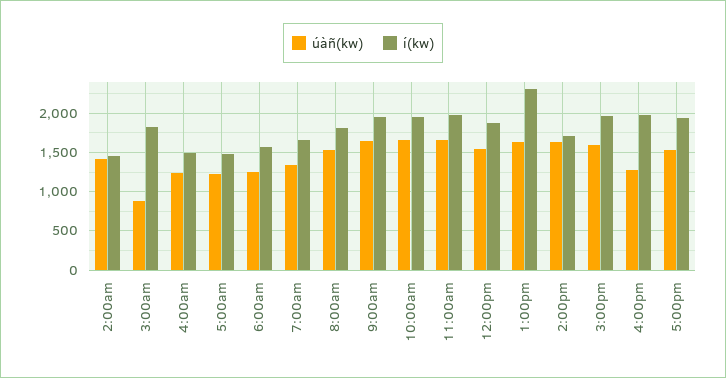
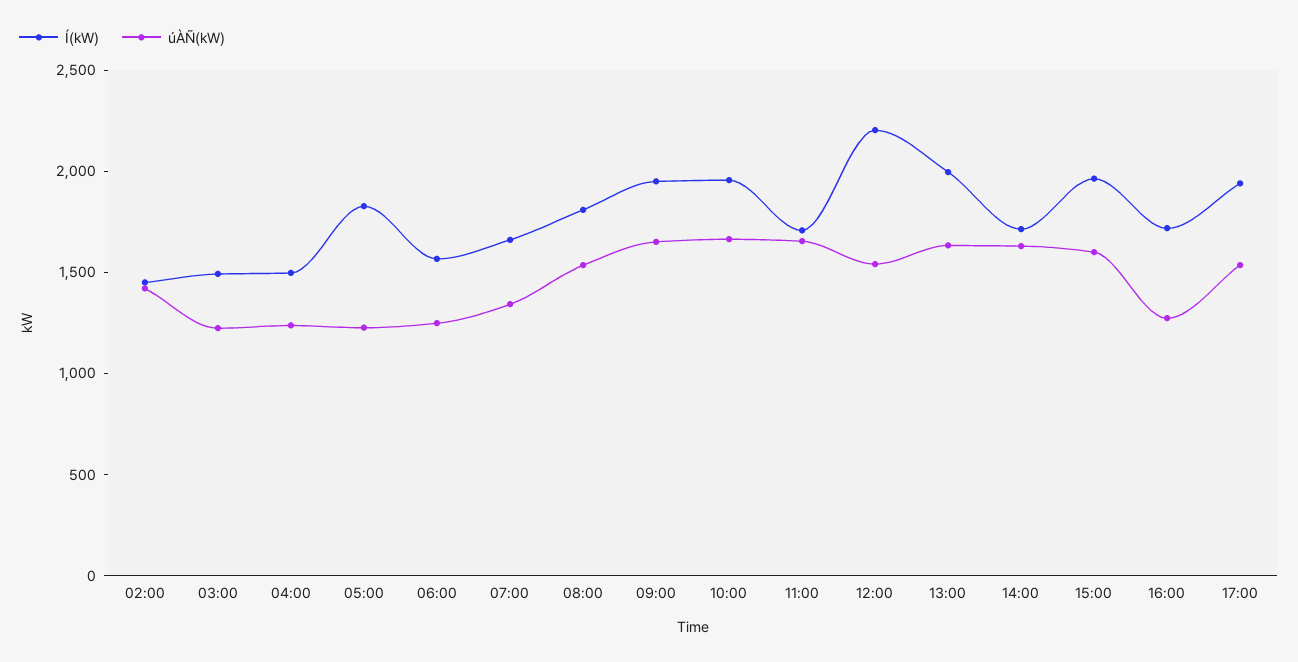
  {
    "úàñ(kw)": {
      "2:00am": 1400,
-     "3:00am": 900,
+     "3:00am": 1200,
      "4:00am": 1200,
      "5:00am": 1200,
      "6:00am": 1200,
      "7:00am": 1300,
      "8:00am": 1500,
      "9:00am": 1700,
      "10:00am": 1700,
      "11:00am": 1700,
      "12:00pm": 1500,
      "1:00pm": 1600,
      "2:00pm": 1600,
      "3:00pm": 1600,
      "4:00pm": 1300,
      "5:00pm": 1500
    },
    "í(kw)": {
      "2:00am": 1500,
-     "3:00am": 1800,
+     "3:00am": 1500,
      "4:00am": 1500,
-     "5:00am": 1500,
+     "5:00am": 1800,
      "6:00am": 1600,
      "7:00am": 1700,
      "8:00am": 1800,
      "9:00am": 2000,
      "10:00am": 2000,
-     "11:00am": 2000,
+     "11:00am": 1700,
-     "12:00pm": 1900,
+     "12:00pm": 2200,
-     "1:00pm": 2300,
+     "1:00pm": 2000,
      "2:00pm": 1700,
      "3:00pm": 2000,
-     "4:00pm": 2000,
+     "4:00pm": 1700,
      "5:00pm": 1900
    }
  }

